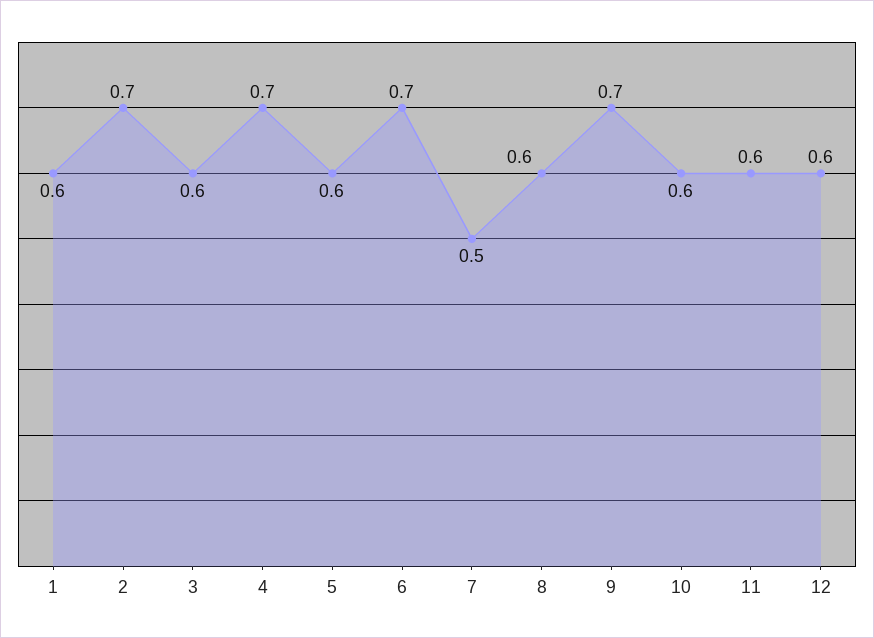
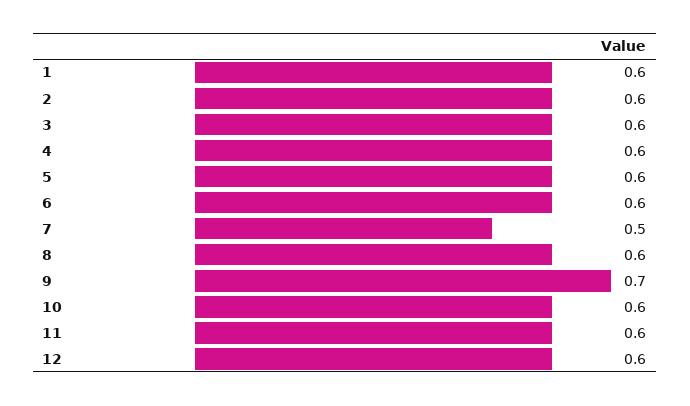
  {
    "1": 0.6,
-   "2": 0.7,
+   "2": 0.6,
    "3": 0.6,
-   "4": 0.7,
+   "4": 0.6,
    "5": 0.6,
-   "6": 0.7,
+   "6": 0.6,
    "7": 0.5,
    "8": 0.6,
    "9": 0.7,
    "10": 0.6,
    "11": 0.6,
    "12": 0.6
  }

